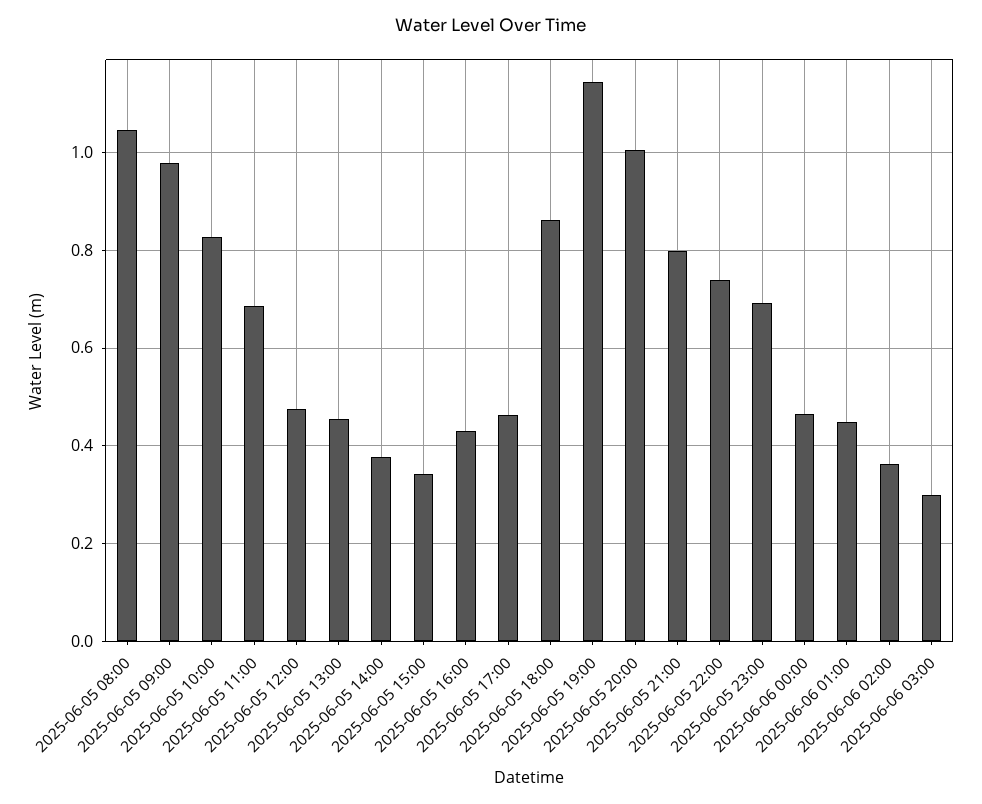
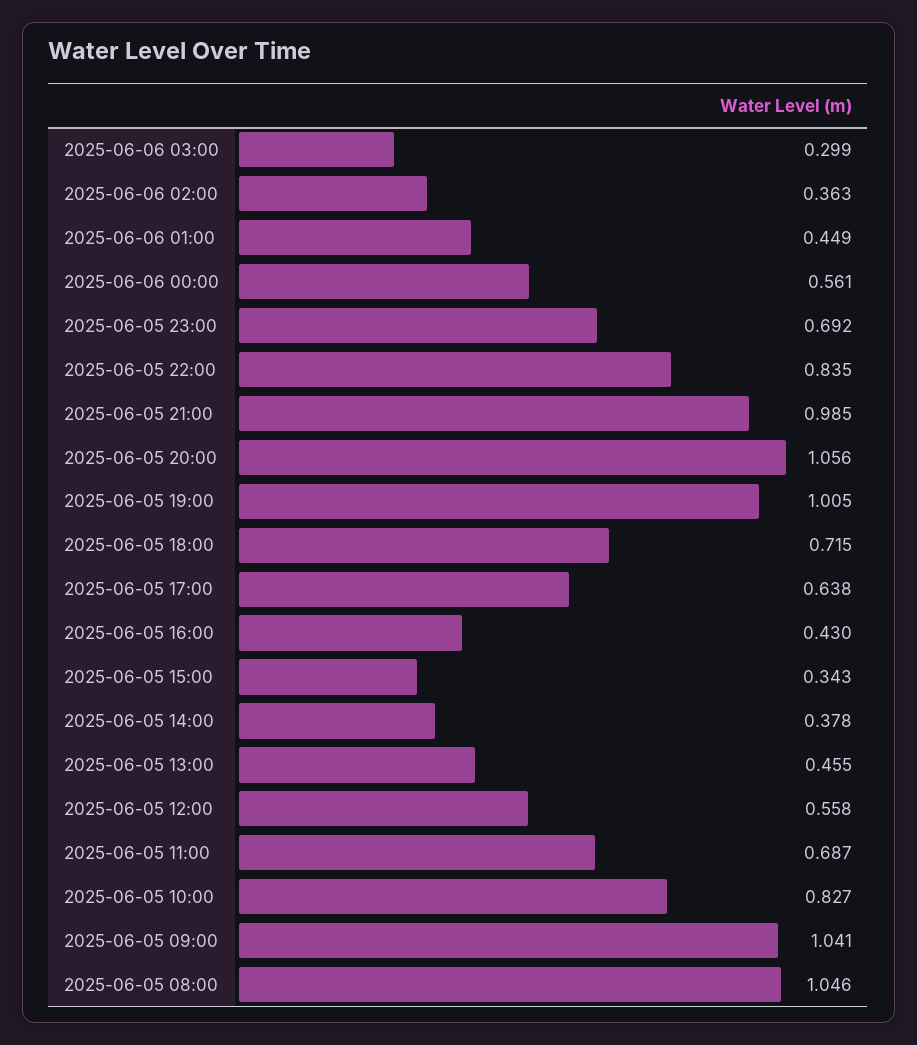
  {
    "2025-06-05 08:00": 1.046,
-   "2025-06-05 09:00": 0.98,
+   "2025-06-05 09:00": 1.041,
    "2025-06-05 10:00": 0.827,
    "2025-06-05 11:00": 0.687,
-   "2025-06-05 12:00": 0.48,
+   "2025-06-05 12:00": 0.558,
    "2025-06-05 13:00": 0.455,
    "2025-06-05 14:00": 0.378,
    "2025-06-05 15:00": 0.343,
    "2025-06-05 16:00": 0.43,
-   "2025-06-05 17:00": 0.46,
+   "2025-06-05 17:00": 0.638,
-   "2025-06-05 18:00": 0.86,
+   "2025-06-05 18:00": 0.715,
-   "2025-06-05 19:00": 1.14,
+   "2025-06-05 19:00": 1.005,
-   "2025-06-05 20:00": 1,
+   "2025-06-05 20:00": 1.056,
-   "2025-06-05 21:00": 0.8,
+   "2025-06-05 21:00": 0.985,
-   "2025-06-05 22:00": 0.74,
+   "2025-06-05 22:00": 0.835,
    "2025-06-05 23:00": 0.692,
-   "2025-06-06 00:00": 0.46,
+   "2025-06-06 00:00": 0.561,
    "2025-06-06 01:00": 0.449,
    "2025-06-06 02:00": 0.363,
    "2025-06-06 03:00": 0.299
  }

